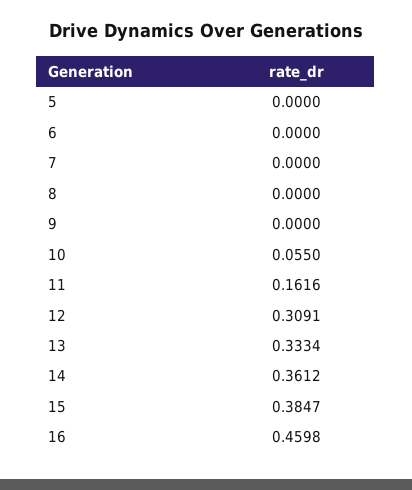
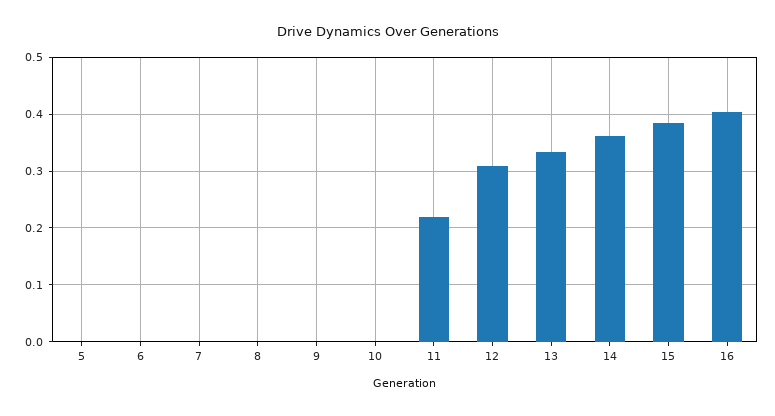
  {
    "5": 0,
    "6": 0,
    "7": 0,
    "8": 0,
    "9": 0,
-   "10": 0.055,
+   "10": 0,
-   "11": 0.1616,
+   "11": 0.22,
    "12": 0.3091,
    "13": 0.3334,
    "14": 0.3612,
    "15": 0.3847,
-   "16": 0.4598
+   "16": 0.4
  }

